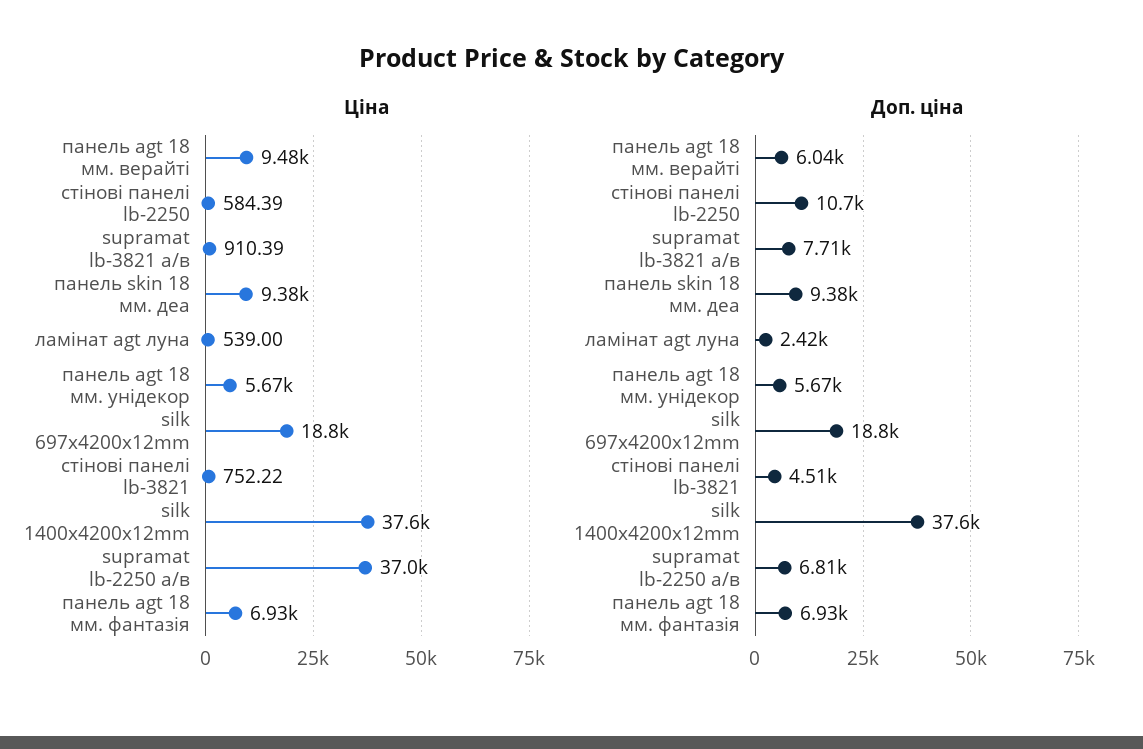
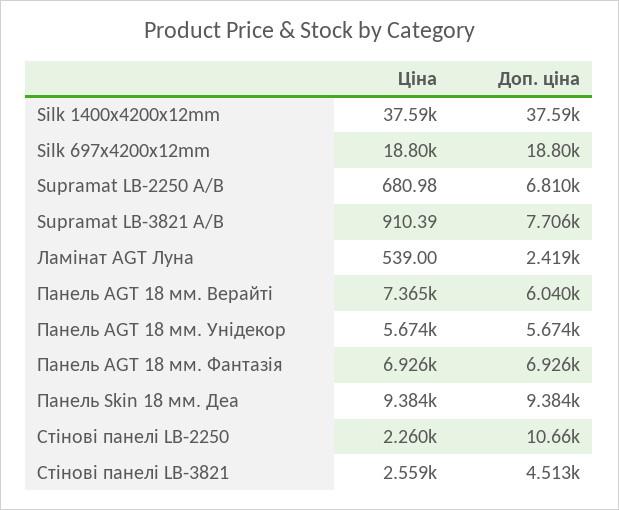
  {
    "Ціна": {
-     "панель agt 18 мм. верайті": 9480,
+     "панель agt 18 мм. верайті": 7365,
-     "стінові панелі lb-2250": 584.39,
+     "стінові панелі lb-2250": 2260,
      "supramat lb-3821 а/в": 910.39,
      "панель skin 18 мм. деа": 9384,
      "ламінат agt луна": 539,
      "панель agt 18 мм. унідекор": 5674,
      "silk 697x4200x12mm": 18800,
-     "стінові панелі lb-3821": 752.22,
+     "стінові панелі lb-3821": 2559,
      "silk 1400x4200x12mm": 37590,
-     "supramat lb-2250 а/в": 37000,
+     "supramat lb-2250 а/в": 680.98,
      "панель agt 18 мм. фантазія": 6926
    },
    "Доп. ціна": {
      "панель agt 18 мм. верайті": 6040,
      "стінові панелі lb-2250": 10660,
      "supramat lb-3821 а/в": 7706,
      "панель skin 18 мм. деа": 9384,
      "ламінат agt луна": 2419,
      "панель agt 18 мм. унідекор": 5674,
      "silk 697x4200x12mm": 18800,
      "стінові панелі lb-3821": 4513,
      "silk 1400x4200x12mm": 37590,
      "supramat lb-2250 а/в": 6810,
      "панель agt 18 мм. фантазія": 6926
    }
  }

